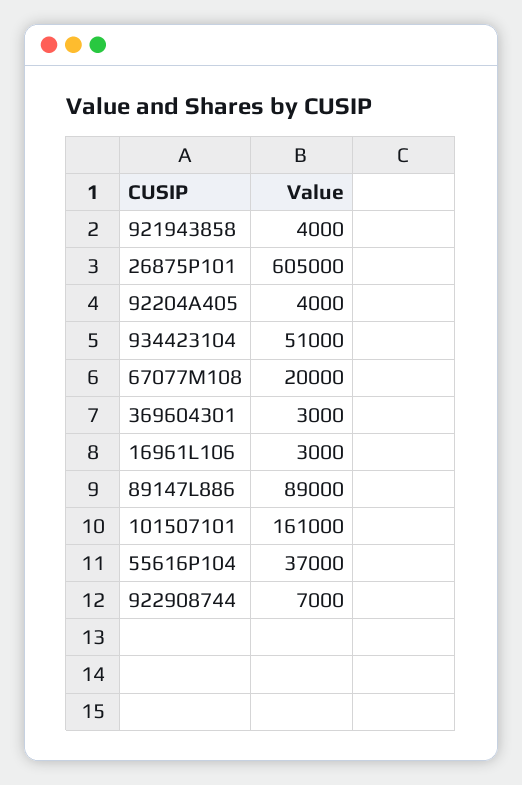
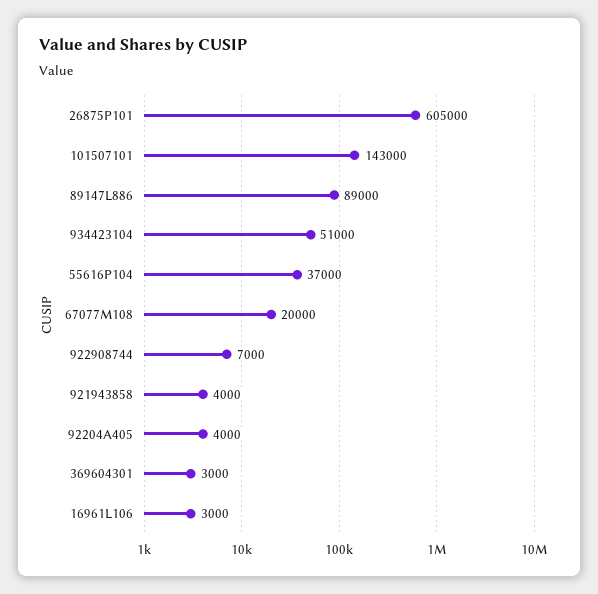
  {
    "921943858": 4000,
    "26875P101": 605000,
    "92204A405": 4000,
    "934423104": 51000,
    "67077M108": 20000,
    "369604301": 3000,
    "16961L106": 3000,
    "89147L886": 89000,
-   "101507101": 161000,
+   "101507101": 143000,
    "55616P104": 37000,
    "922908744": 7000
  }

